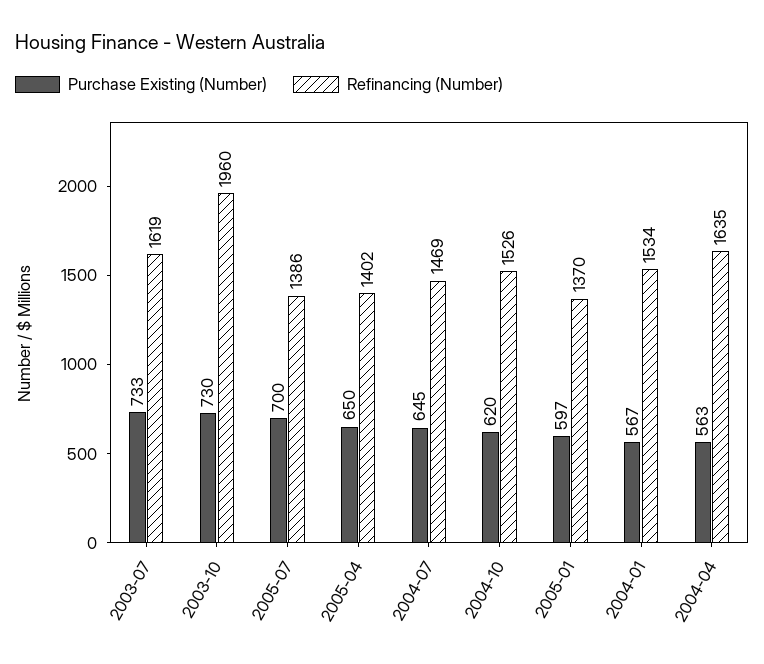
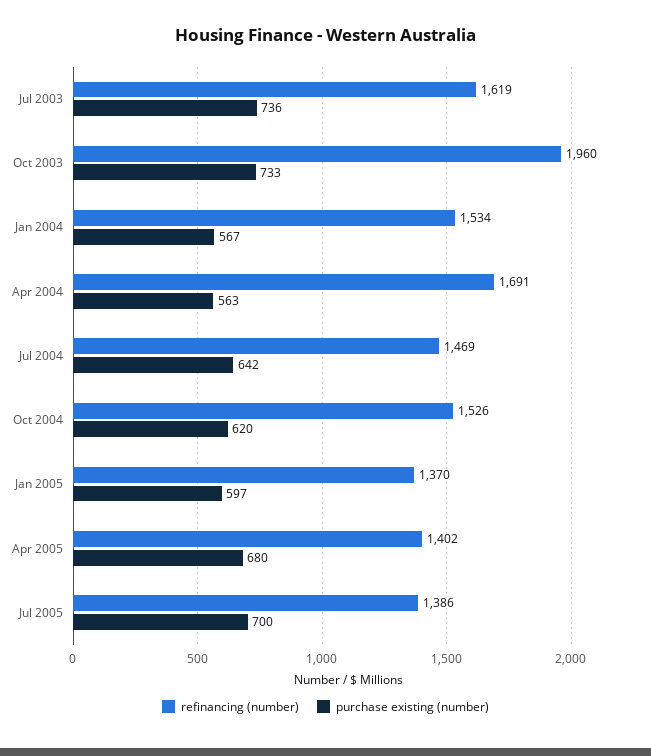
  {
    "Purchase Existing (Number)": {
-     "2003-07": 733,
+     "2003-07": 736,
-     "2003-10": 730,
+     "2003-10": 733,
      "2005-07": 700,
-     "2005-04": 650,
+     "2005-04": 680,
-     "2004-07": 645,
+     "2004-07": 642,
      "2004-10": 620,
      "2005-01": 597,
      "2004-01": 567,
      "2004-04": 563
    },
    "Refinancing (Number)": {
      "2003-07": 1619,
      "2003-10": 1960,
      "2005-07": 1386,
      "2005-04": 1402,
      "2004-07": 1469,
      "2004-10": 1526,
      "2005-01": 1370,
      "2004-01": 1534,
-     "2004-04": 1635
+     "2004-04": 1691
    }
  }

